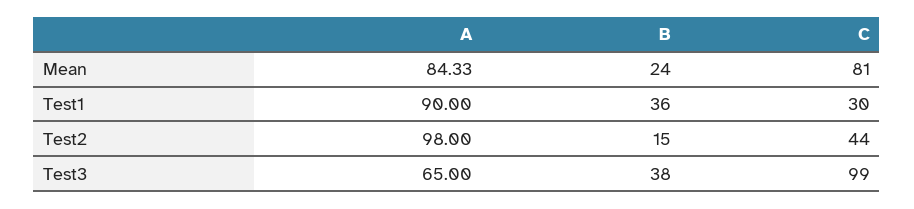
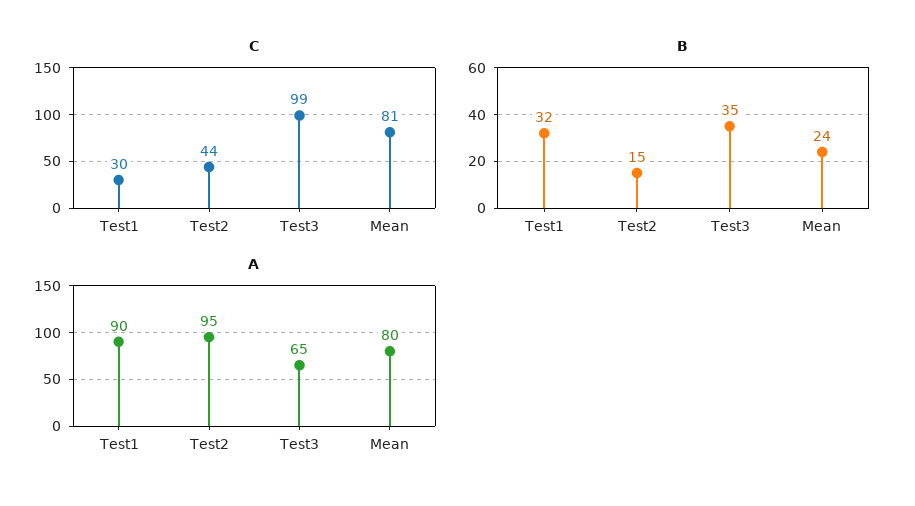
  {
    "A": {
-     "Mean": 84.33,
+     "Mean": 80,
      "Test1": 90,
-     "Test2": 98,
+     "Test2": 95,
      "Test3": 65
    },
    "B": {
      "Mean": 24,
-     "Test1": 36,
+     "Test1": 32,
      "Test2": 15,
-     "Test3": 38
+     "Test3": 35
    },
    "C": {
      "Mean": 81,
      "Test1": 30,
      "Test2": 44,
      "Test3": 99
    }
  }

